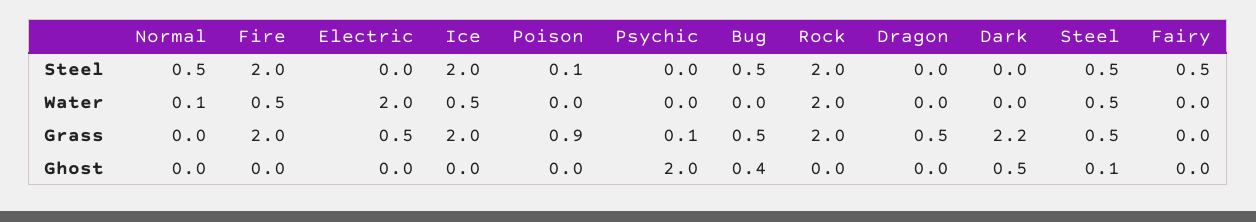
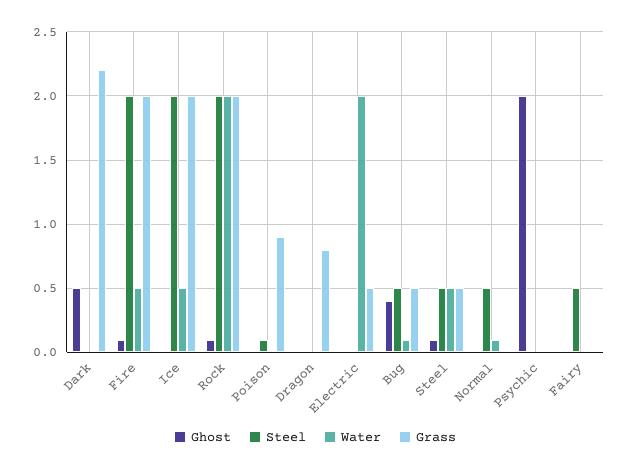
  {
    "Steel": {
      "Normal": 0.5,
      "Fire": 2,
      "Electric": 0,
      "Ice": 2,
      "Poison": 0.1,
      "Psychic": 0,
      "Bug": 0.5,
      "Rock": 2,
      "Dragon": 0,
      "Dark": 0,
      "Steel": 0.5,
      "Fairy": 0.5
    },
    "Water": {
      "Normal": 0.1,
      "Fire": 0.5,
      "Electric": 2,
      "Ice": 0.5,
      "Poison": 0,
      "Psychic": 0,
-     "Bug": 0,
+     "Bug": 0.1,
      "Rock": 2,
      "Dragon": 0,
      "Dark": 0,
      "Steel": 0.5,
      "Fairy": 0
    },
    "Grass": {
      "Normal": 0,
      "Fire": 2,
      "Electric": 0.5,
      "Ice": 2,
      "Poison": 0.9,
-     "Psychic": 0.1,
+     "Psychic": 0,
      "Bug": 0.5,
      "Rock": 2,
-     "Dragon": 0.5,
+     "Dragon": 0.8,
      "Dark": 2.2,
      "Steel": 0.5,
      "Fairy": 0
    },
    "Ghost": {
      "Normal": 0,
-     "Fire": 0,
+     "Fire": 0.1,
      "Electric": 0,
      "Ice": 0,
      "Poison": 0,
      "Psychic": 2,
      "Bug": 0.4,
-     "Rock": 0,
+     "Rock": 0.1,
      "Dragon": 0,
      "Dark": 0.5,
      "Steel": 0.1,
      "Fairy": 0
    }
  }

